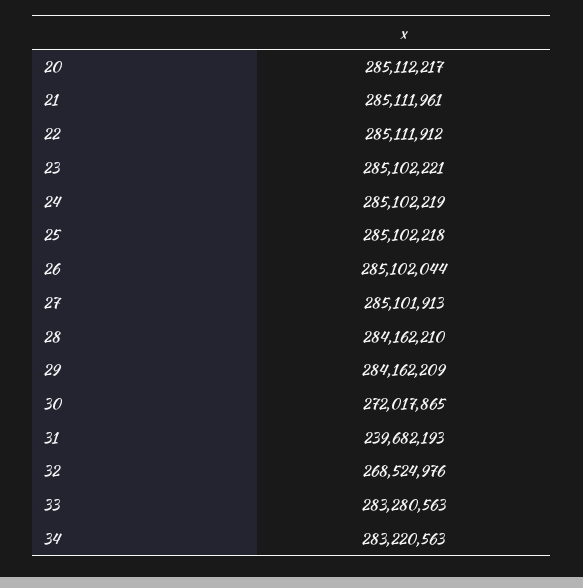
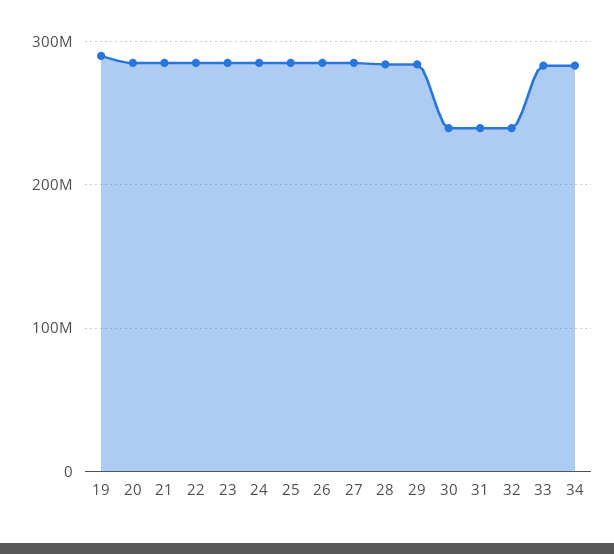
  {
    "20": 285112217,
    "21": 285111961,
    "22": 285111912,
    "23": 285102221,
    "24": 285102219,
    "25": 285102218,
    "26": 285102044,
    "27": 285101913,
    "28": 284162210,
    "29": 284162209,
-   "30": 272017865,
+   "30": 240000000,
    "31": 239682193,
-   "32": 268524976,
+   "32": 240000000,
    "33": 283280563,
-   "34": 283220563
+   "34": 283220563,
+   "19": 290000000
  }

